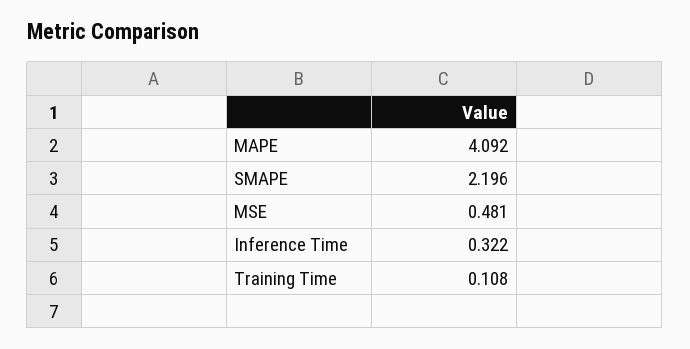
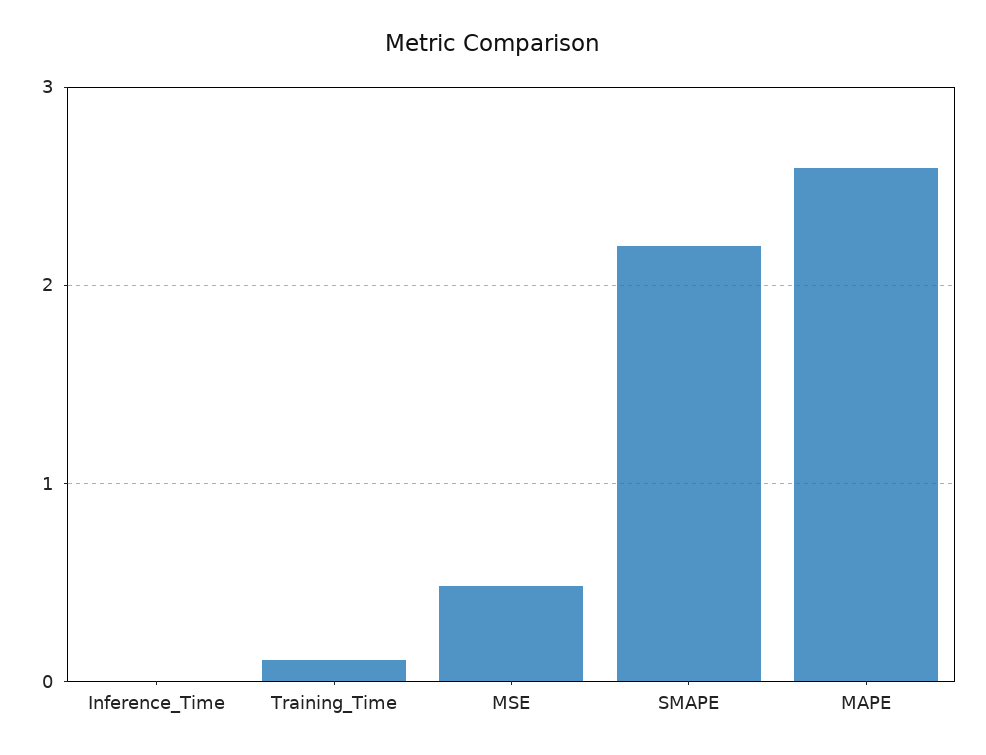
  {
-   "MAPE": 4.092,
+   "MAPE": 2.6,
    "SMAPE": 2.196,
    "MSE": 0.481,
-   "Inference Time": 0.322,
+   "Inference Time": 0,
    "Training Time": 0.108
  }

